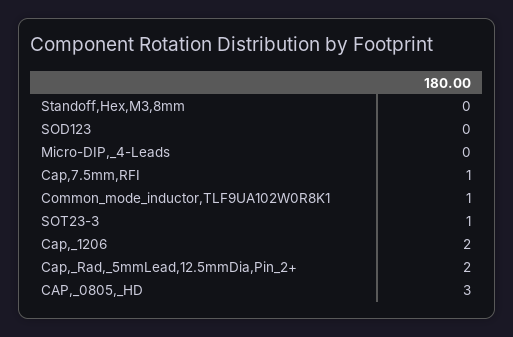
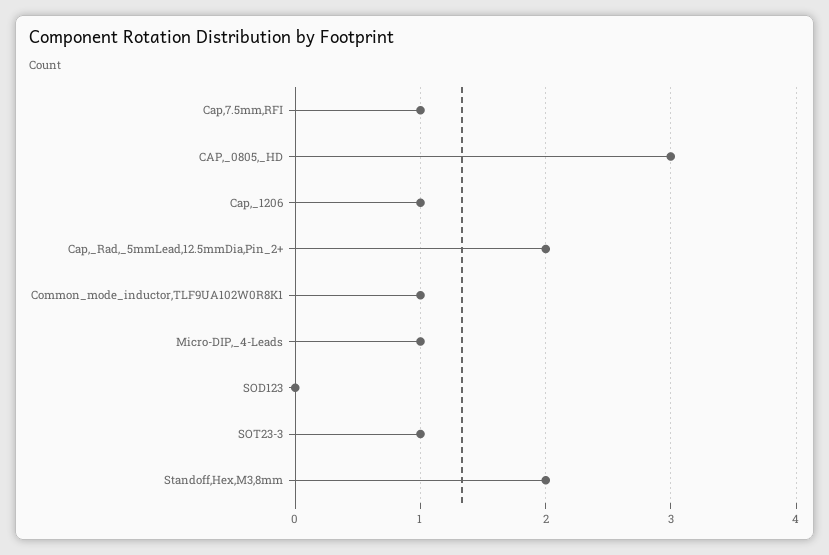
  {
-   "Standoff,Hex,M3,8mm": 0,
+   "Standoff,Hex,M3,8mm": 2,
    "SOD123": 0,
-   "Micro-DIP,_4-Leads": 0,
+   "Micro-DIP,_4-Leads": 1,
    "Cap,7.5mm,RFI": 1,
    "Common_mode_inductor,TLF9UA102W0R8K1": 1,
    "SOT23-3": 1,
-   "Cap,_1206": 2,
+   "Cap,_1206": 1,
    "Cap,_Rad,_5mmLead,12.5mmDia,Pin_2+": 2,
    "CAP,_0805,_HD": 3
  }

